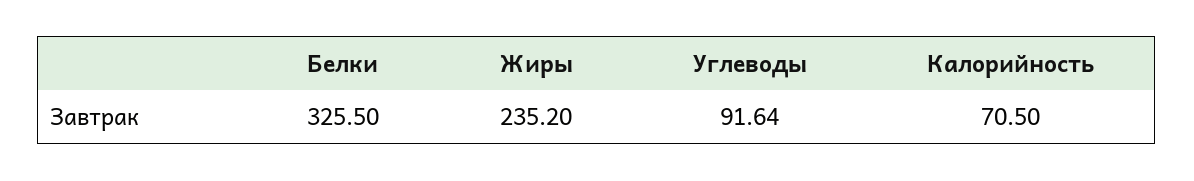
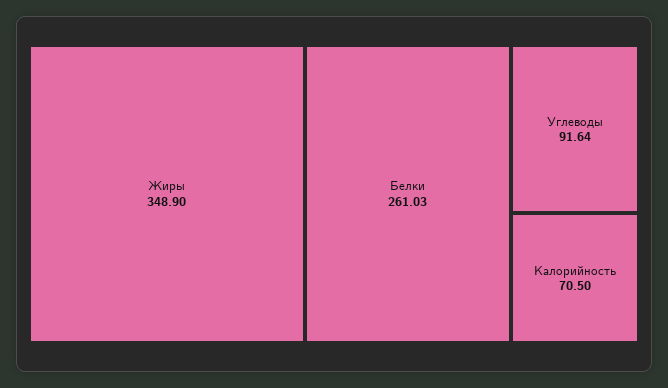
  {
-   "Белки": 325.5,
+   "Белки": 261.03,
-   "Жиры": 235.2,
+   "Жиры": 348.9,
    "Углеводы": 91.64,
    "Калорийность": 70.5
  }

